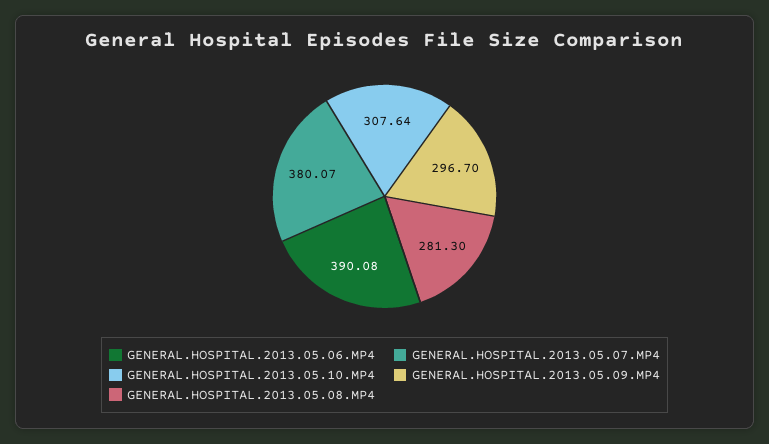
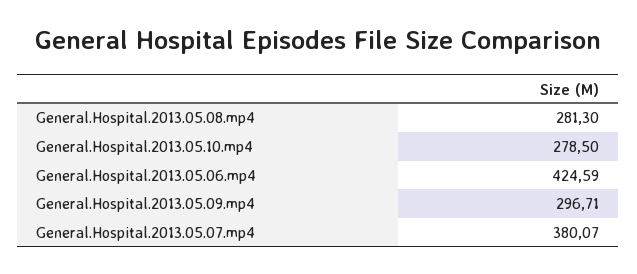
  {
-   "GENERAL.HOSPITAL.2013.05.06.MP4": 390.08,
+   "GENERAL.HOSPITAL.2013.05.06.MP4": 424.59,
    "GENERAL.HOSPITAL.2013.05.07.MP4": 380.07,
-   "GENERAL.HOSPITAL.2013.05.10.MP4": 307.64,
+   "GENERAL.HOSPITAL.2013.05.10.MP4": 278.5,
-   "GENERAL.HOSPITAL.2013.05.09.MP4": 296.7,
+   "GENERAL.HOSPITAL.2013.05.09.MP4": 296.71,
    "GENERAL.HOSPITAL.2013.05.08.MP4": 281.3
  }

